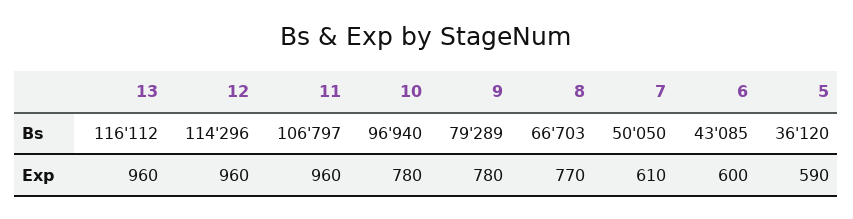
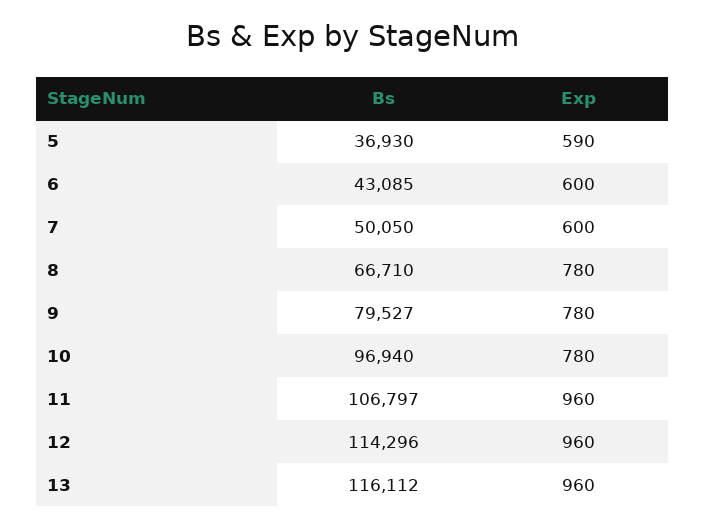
  {
    "13": {
      "Bs": 116112,
      "Exp": 960
    },
    "12": {
      "Bs": 114296,
      "Exp": 960
    },
    "11": {
      "Bs": 106797,
      "Exp": 960
    },
    "10": {
      "Bs": 96940,
      "Exp": 780
    },
    "9": {
-     "Bs": 79289,
+     "Bs": 79527,
      "Exp": 780
    },
    "8": {
-     "Bs": 66703,
+     "Bs": 66710,
-     "Exp": 770
+     "Exp": 780
    },
    "7": {
      "Bs": 50050,
-     "Exp": 610
+     "Exp": 600
    },
    "6": {
      "Bs": 43085,
      "Exp": 600
    },
    "5": {
-     "Bs": 36120,
+     "Bs": 36930,
      "Exp": 590
    }
  }

